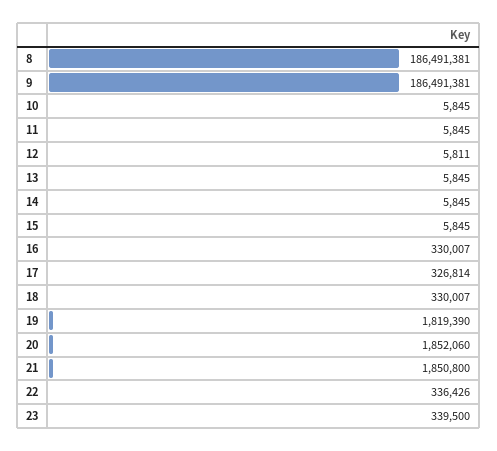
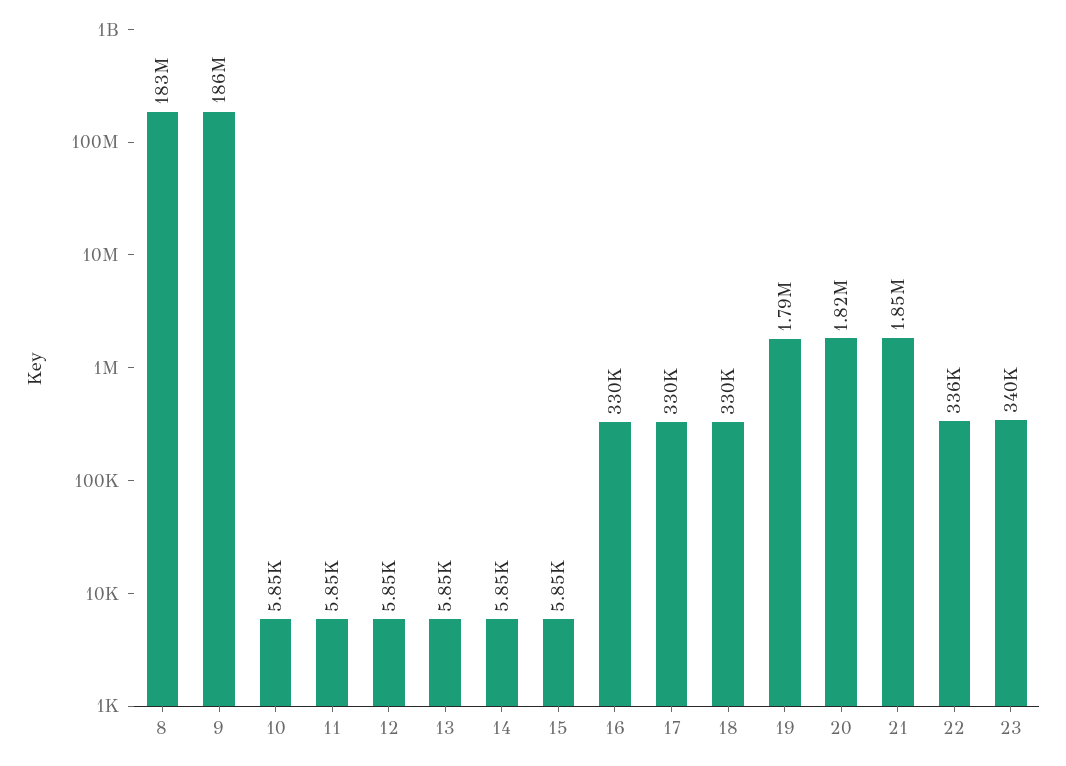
  {
-   "8": 186491381,
+   "8": 183000000,
    "9": 186491381,
    "10": 5845,
    "11": 5845,
-   "12": 5811,
+   "12": 5850,
    "13": 5845,
    "14": 5845,
    "15": 5845,
    "16": 330007,
-   "17": 326814,
+   "17": 330000,
    "18": 330007,
-   "19": 1819390,
+   "19": 1790000,
-   "20": 1852060,
+   "20": 1820000,
    "21": 1850800,
    "22": 336426,
    "23": 339500
  }

